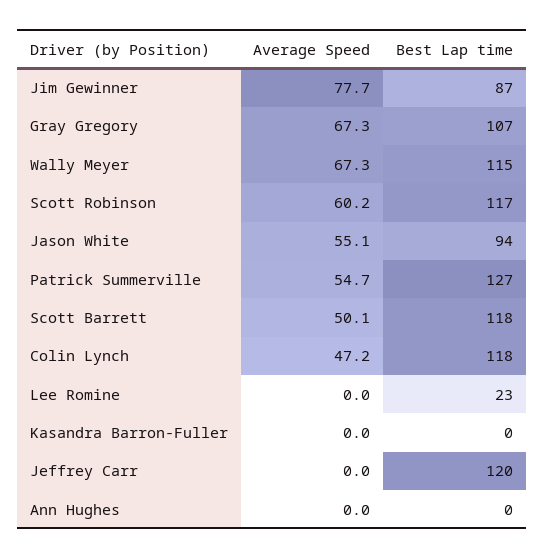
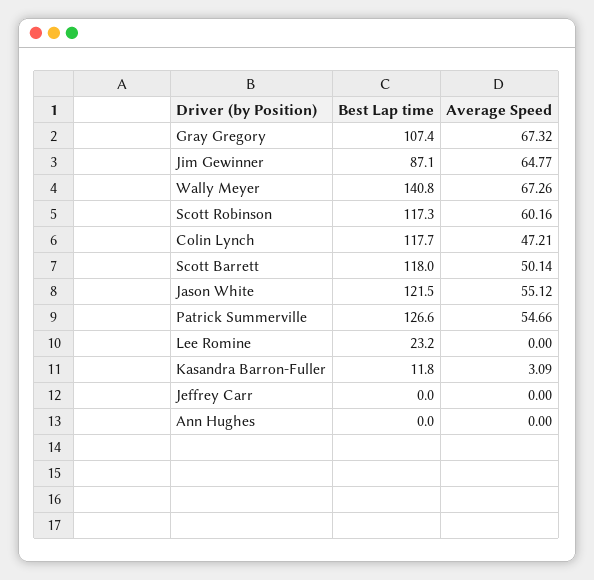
  {
    "Average Speed": {
-     "Jim Gewinner": 77.7,
+     "Jim Gewinner": 64.77,
      "Gray Gregory": 67.32,
      "Wally Meyer": 67.26,
      "Scott Robinson": 60.16,
      "Jason White": 55.12,
      "Patrick Summerville": 54.66,
      "Scott Barrett": 50.14,
      "Colin Lynch": 47.21,
      "Lee Romine": 0,
-     "Kasandra Barron-Fuller": 0,
+     "Kasandra Barron-Fuller": 3.09,
      "Jeffrey Carr": 0,
      "Ann Hughes": 0
    },
    "Best Lap time": {
      "Jim Gewinner": 87.1,
      "Gray Gregory": 107.4,
-     "Wally Meyer": 115,
+     "Wally Meyer": 140.8,
      "Scott Robinson": 117.3,
-     "Jason White": 94,
+     "Jason White": 121.5,
      "Patrick Summerville": 126.6,
      "Scott Barrett": 118,
      "Colin Lynch": 117.7,
      "Lee Romine": 23.2,
-     "Kasandra Barron-Fuller": 0,
+     "Kasandra Barron-Fuller": 11.8,
-     "Jeffrey Carr": 120,
+     "Jeffrey Carr": 0,
      "Ann Hughes": 0
    }
  }

